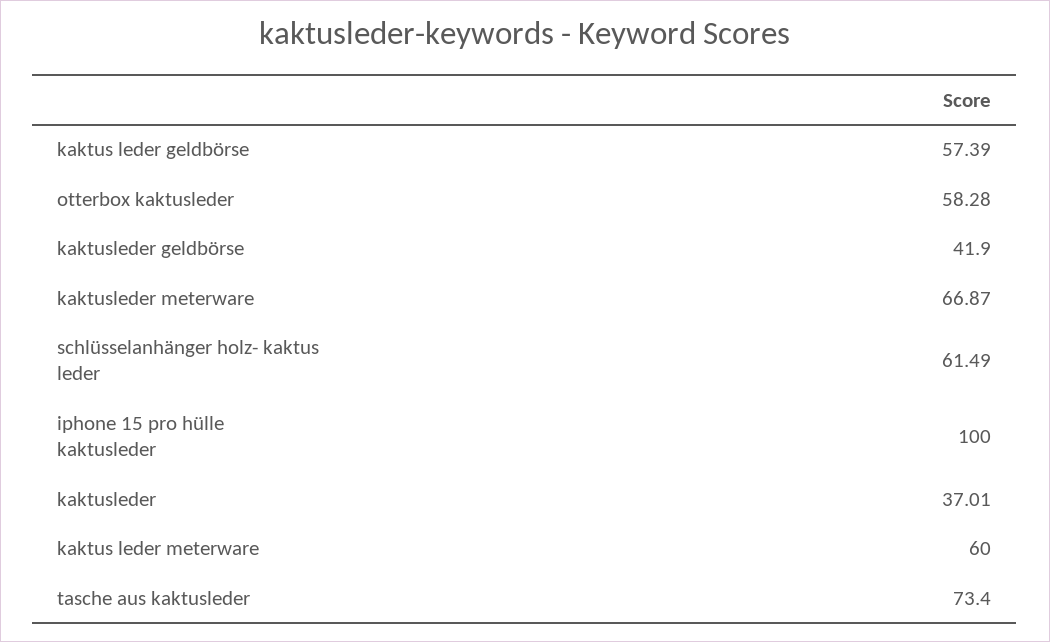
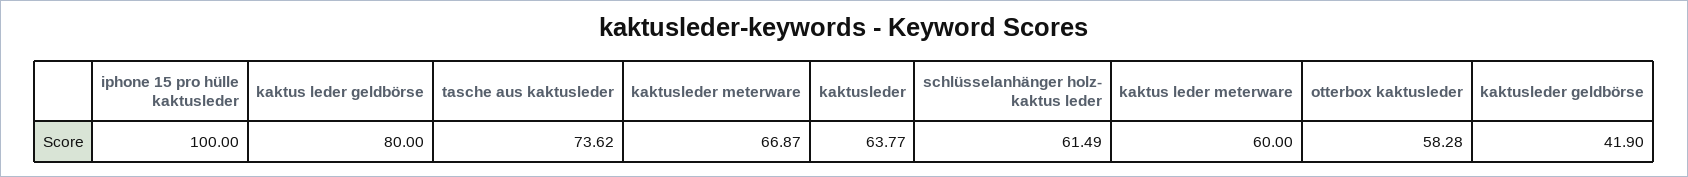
  {
-   "kaktus leder geldbörse": 57.39,
+   "kaktus leder geldbörse": 80,
    "otterbox kaktusleder": 58.28,
    "kaktusleder geldbörse": 41.9,
    "kaktusleder meterware": 66.87,
    "schlüsselanhänger holz- kaktus leder": 61.49,
    "iphone 15 pro hülle kaktusleder": 100,
-   "kaktusleder": 37.01,
+   "kaktusleder": 63.77,
    "kaktus leder meterware": 60,
-   "tasche aus kaktusleder": 73.4
+   "tasche aus kaktusleder": 73.62
  }

